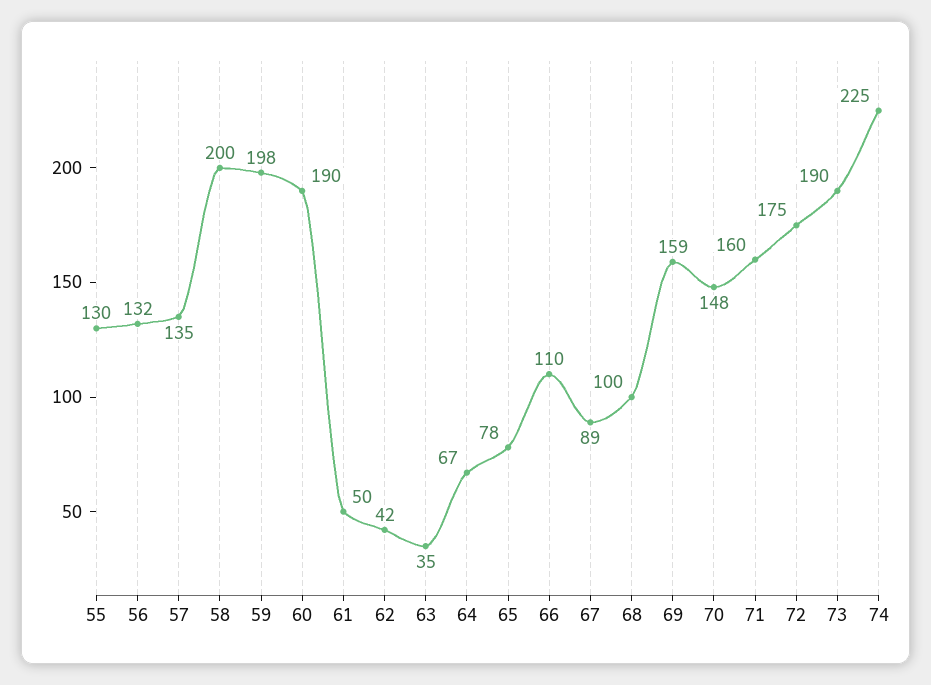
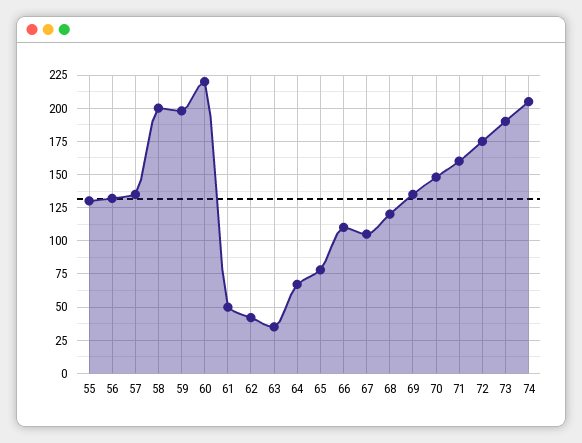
  {
    "55": 130,
    "56": 132,
    "57": 135,
    "58": 200,
    "59": 198,
-   "60": 190,
+   "60": 220,
    "61": 50,
    "62": 42,
    "63": 35,
    "64": 67,
    "65": 78,
    "66": 110,
-   "67": 89,
+   "67": 105,
-   "68": 100,
+   "68": 120,
-   "69": 159,
+   "69": 135,
    "70": 148,
    "71": 160,
    "72": 175,
    "73": 190,
-   "74": 225
+   "74": 205
  }

